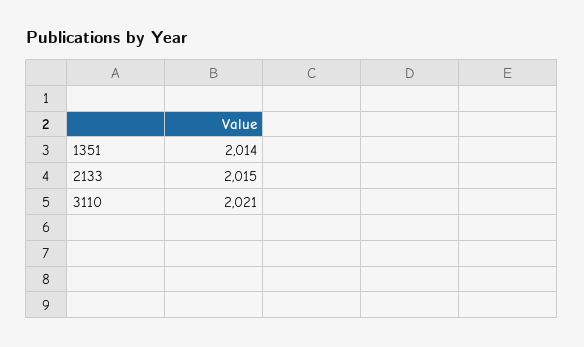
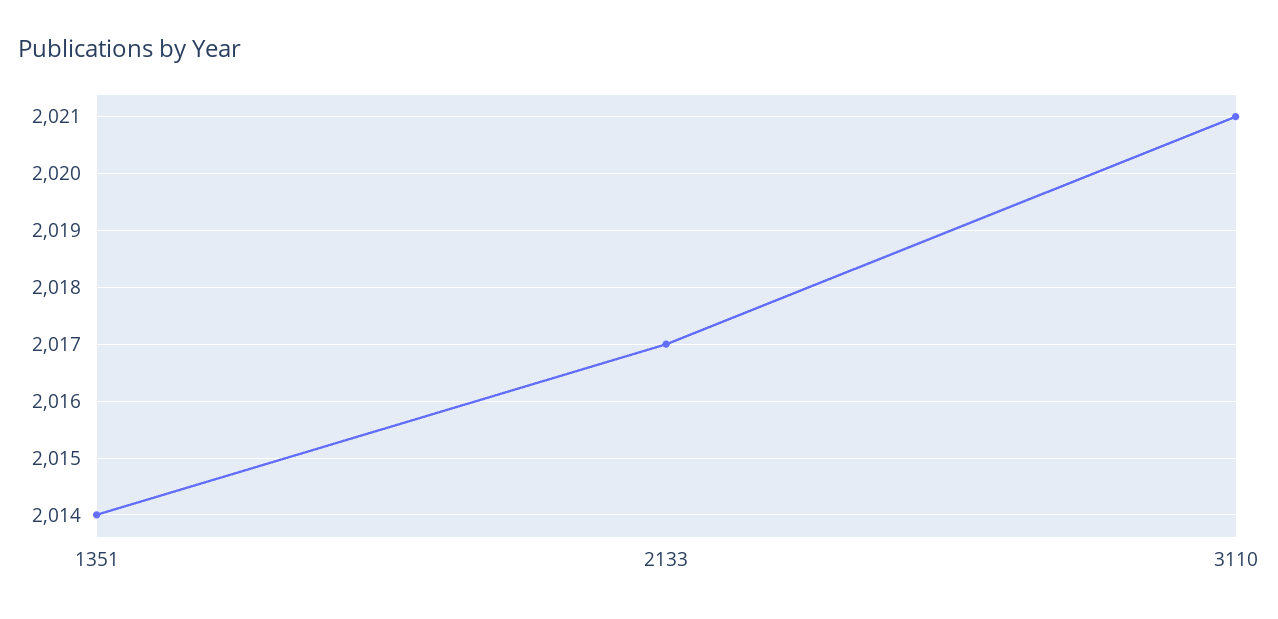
  {
    "1351": 2014,
-   "2133": 2015,
+   "2133": 2017,
    "3110": 2021
  }

